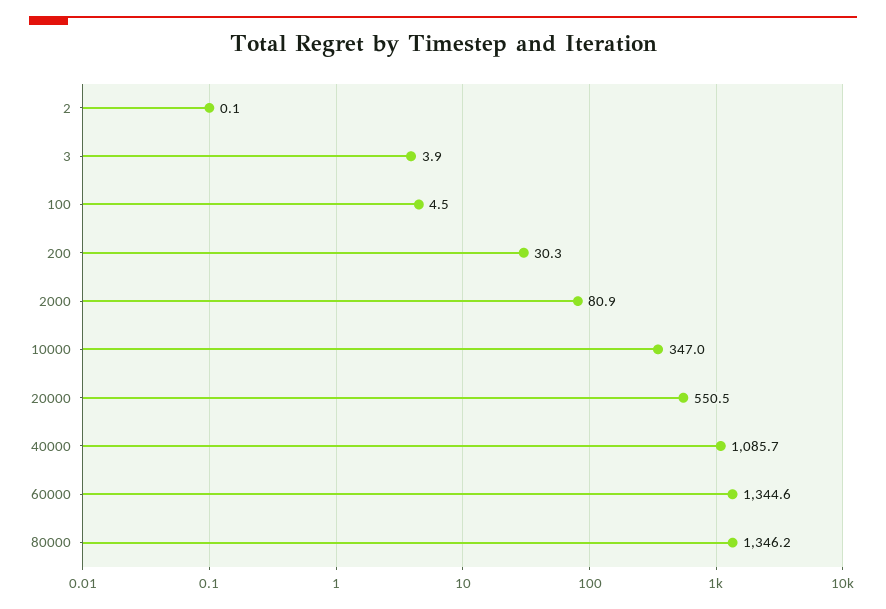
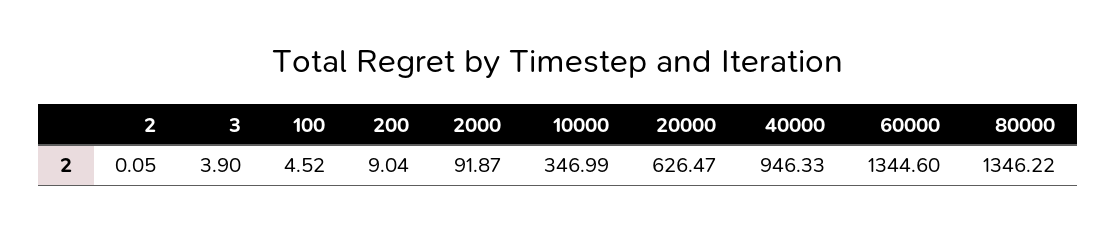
  {
    "2": 0.05,
    "3": 3.9,
    "100": 4.52,
-   "200": 30.3,
+   "200": 9.04,
-   "2000": 80.9,
+   "2000": 91.87,
    "10000": 346.99,
-   "20000": 550.5,
+   "20000": 626.47,
-   "40000": 1085.7,
+   "40000": 946.33,
    "60000": 1344.6,
    "80000": 1346.22
  }

